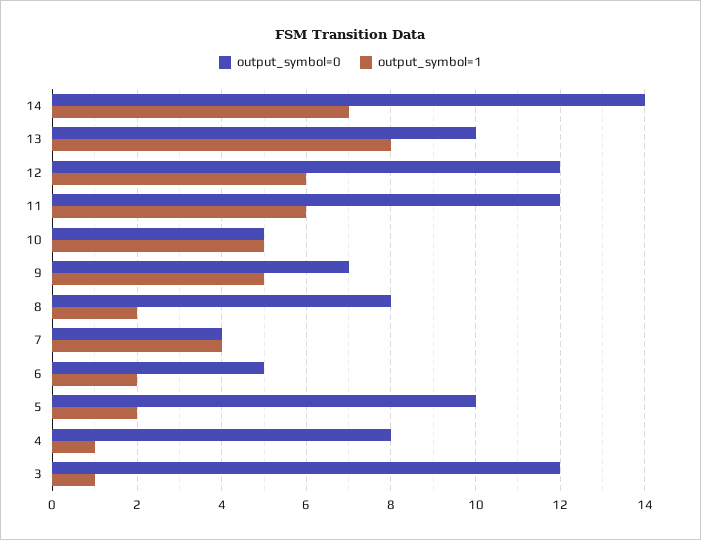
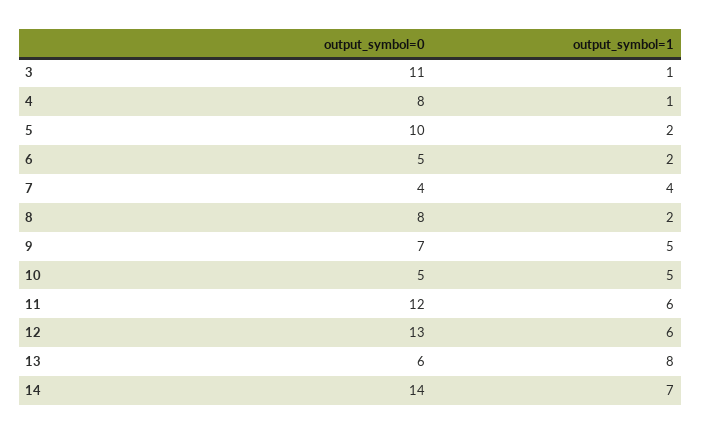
  {
    "output_symbol=0": {
      "14": 14,
-     "13": 10,
+     "13": 6,
-     "12": 12,
+     "12": 13,
      "11": 12,
      "10": 5,
      "9": 7,
      "8": 8,
      "7": 4,
      "6": 5,
      "5": 10,
      "4": 8,
-     "3": 12
+     "3": 11
    },
    "output_symbol=1": {
      "14": 7,
      "13": 8,
      "12": 6,
      "11": 6,
      "10": 5,
      "9": 5,
      "8": 2,
      "7": 4,
      "6": 2,
      "5": 2,
      "4": 1,
      "3": 1
    }
  }

